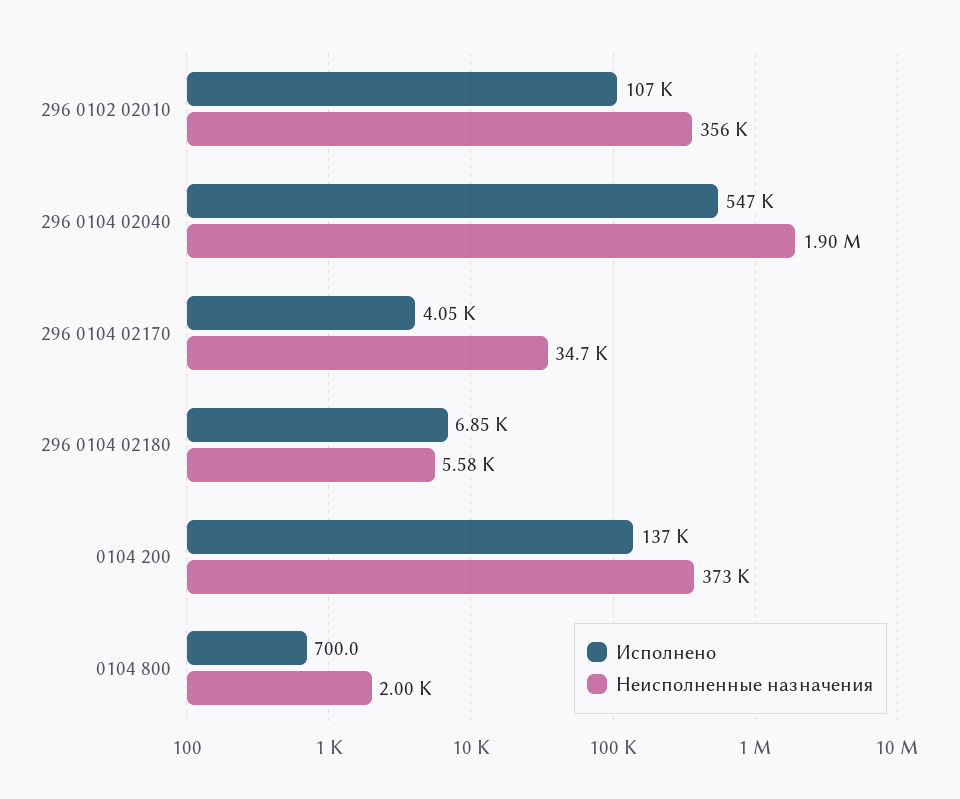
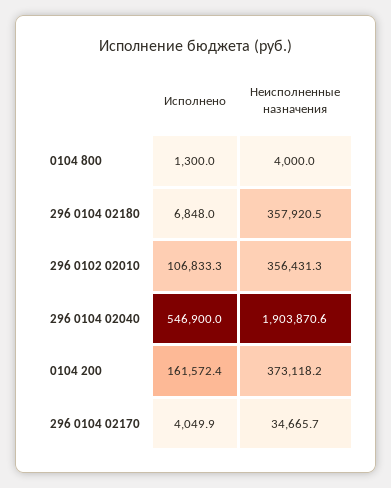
  {
    "Исполнено": {
      "296 0102 02010": 106833.3,
      "296 0104 02040": 546900,
      "296 0104 02170": 4049.9,
      "296 0104 02180": 6848,
-     "0104 200": 137000,
+     "0104 200": 161572.4,
-     "0104 800": 700
+     "0104 800": 1300
    },
    "Неисполненные назначения": {
      "296 0102 02010": 356431.3,
      "296 0104 02040": 1903870.6,
      "296 0104 02170": 34665.7,
-     "296 0104 02180": 5580,
+     "296 0104 02180": 357920.5,
      "0104 200": 373118.2,
-     "0104 800": 2000
+     "0104 800": 4000
    }
  }

